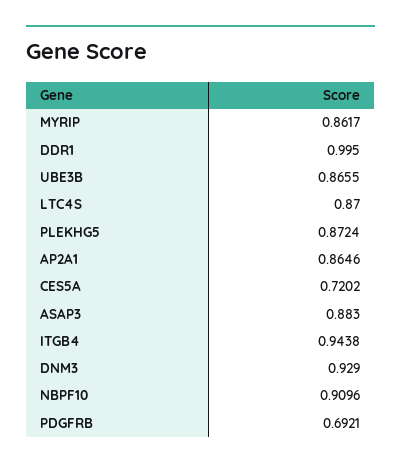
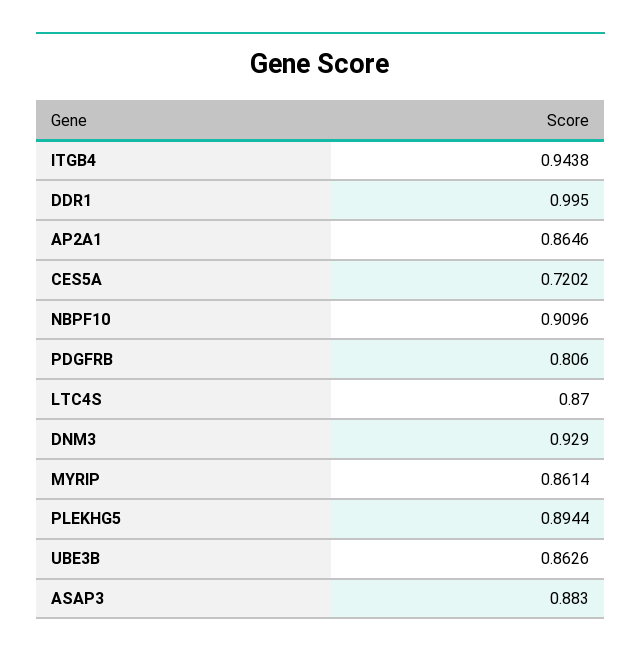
  {
-   "MYRIP": 0.8617,
+   "MYRIP": 0.8614,
    "DDR1": 0.995,
-   "UBE3B": 0.8655,
+   "UBE3B": 0.8626,
    "LTC4S": 0.87,
-   "PLEKHG5": 0.8724,
+   "PLEKHG5": 0.8944,
    "AP2A1": 0.8646,
    "CES5A": 0.7202,
    "ASAP3": 0.883,
    "ITGB4": 0.9438,
    "DNM3": 0.929,
    "NBPF10": 0.9096,
-   "PDGFRB": 0.6921
+   "PDGFRB": 0.806
  }

